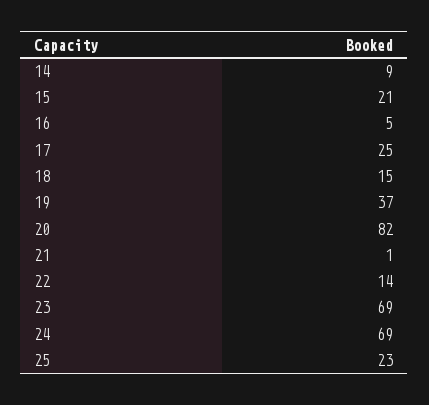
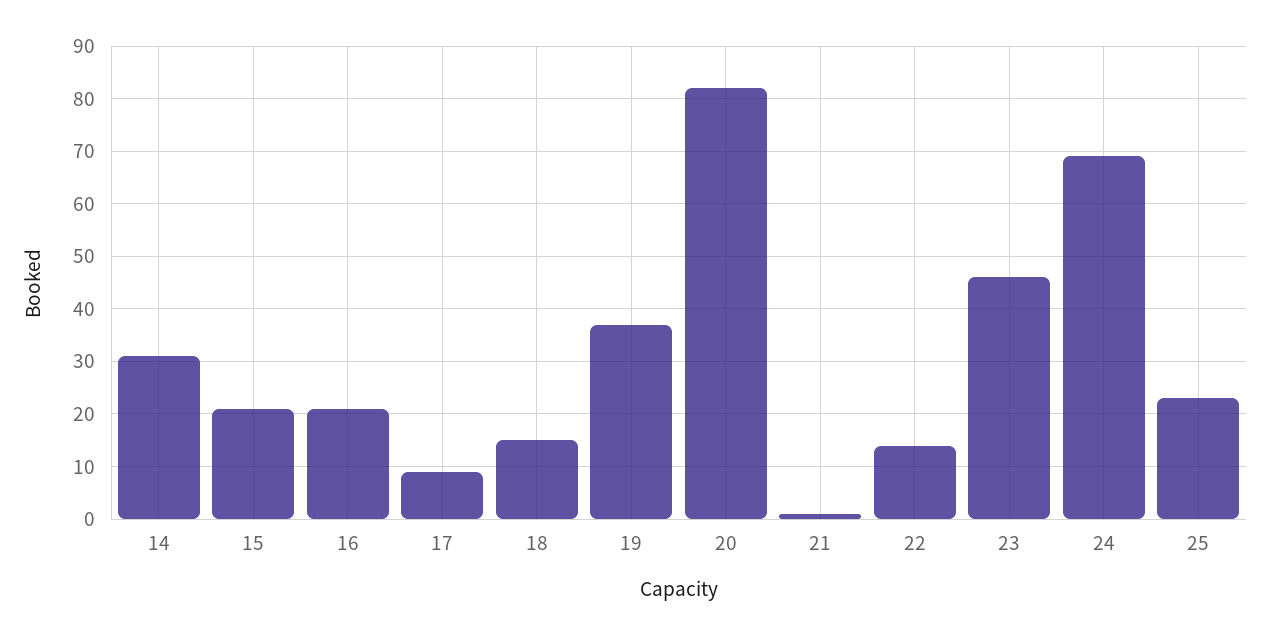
  {
-   "14": 9,
+   "14": 30,
    "15": 21,
-   "16": 5,
+   "16": 20,
-   "17": 25,
+   "17": 10,
    "18": 15,
    "19": 37,
    "20": 82,
    "21": 1,
    "22": 14,
-   "23": 69,
+   "23": 45,
    "24": 69,
    "25": 23
  }

